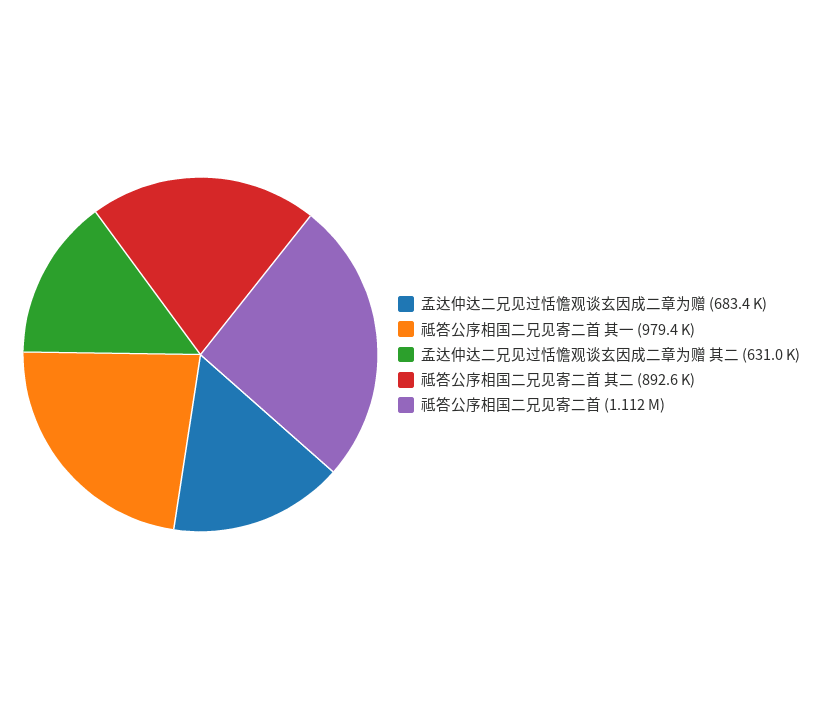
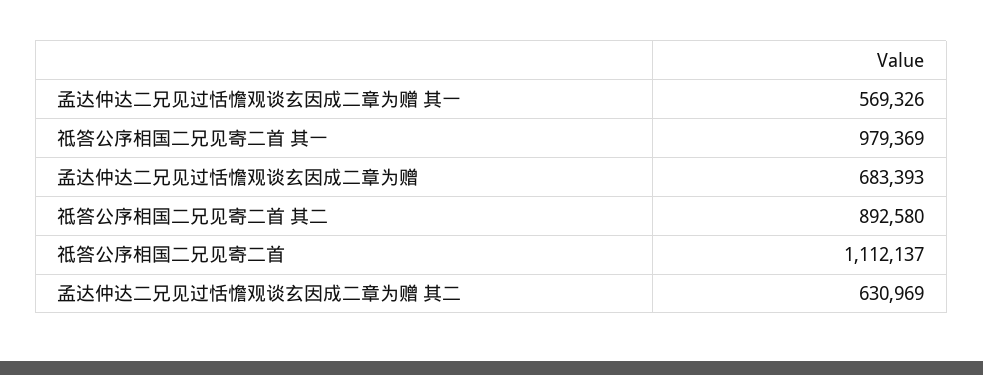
  {
    "孟达仲达二兄见过恬憺观谈玄因成二章为赠": 683393,
    "祗答公序相国二兄见寄二首 其一": 979369,
    "孟达仲达二兄见过恬憺观谈玄因成二章为赠 其二": 630969,
    "祗答公序相国二兄见寄二首 其二": 892580,
-   "祗答公序相国二兄见寄二首": 1112137
+   "祗答公序相国二兄见寄二首": 1112137,
+   "孟达仲达二兄见过恬憺观谈玄因成二章为赠 其一": 569326
  }

